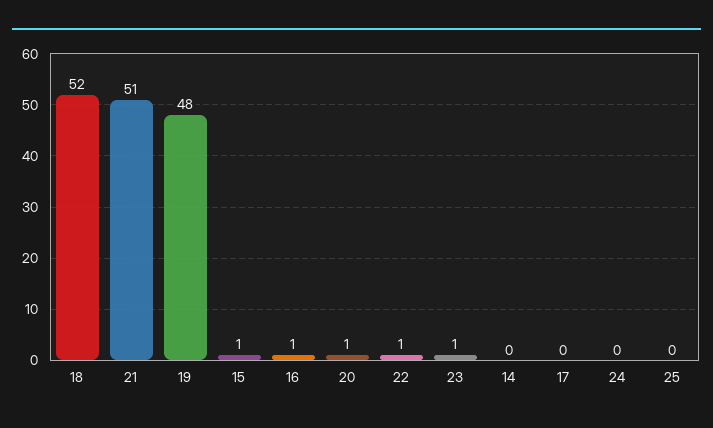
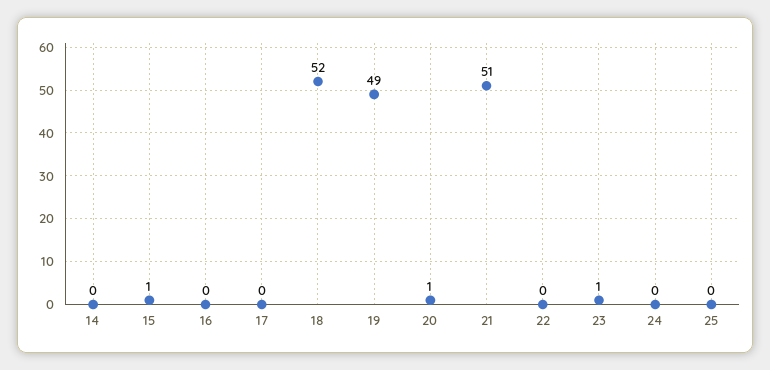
  {
    "18": 52,
    "21": 51,
-   "19": 48,
+   "19": 49,
    "15": 1,
-   "16": 1,
+   "16": 0,
    "20": 1,
-   "22": 1,
+   "22": 0,
    "23": 1,
    "14": 0,
    "17": 0,
    "24": 0,
    "25": 0
  }

